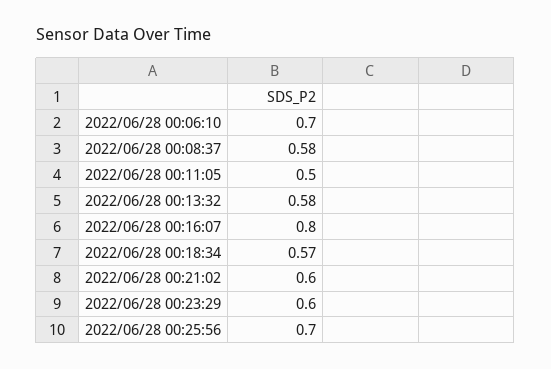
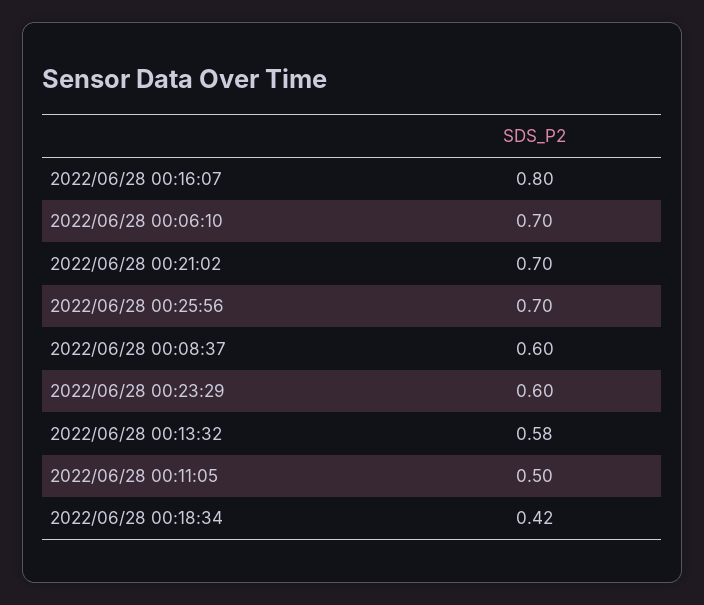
  {
    "2022/06/28 00:06:10": 0.7,
-   "2022/06/28 00:08:37": 0.58,
+   "2022/06/28 00:08:37": 0.6,
    "2022/06/28 00:11:05": 0.5,
    "2022/06/28 00:13:32": 0.58,
    "2022/06/28 00:16:07": 0.8,
-   "2022/06/28 00:18:34": 0.57,
+   "2022/06/28 00:18:34": 0.42,
-   "2022/06/28 00:21:02": 0.6,
+   "2022/06/28 00:21:02": 0.7,
    "2022/06/28 00:23:29": 0.6,
    "2022/06/28 00:25:56": 0.7
  }

